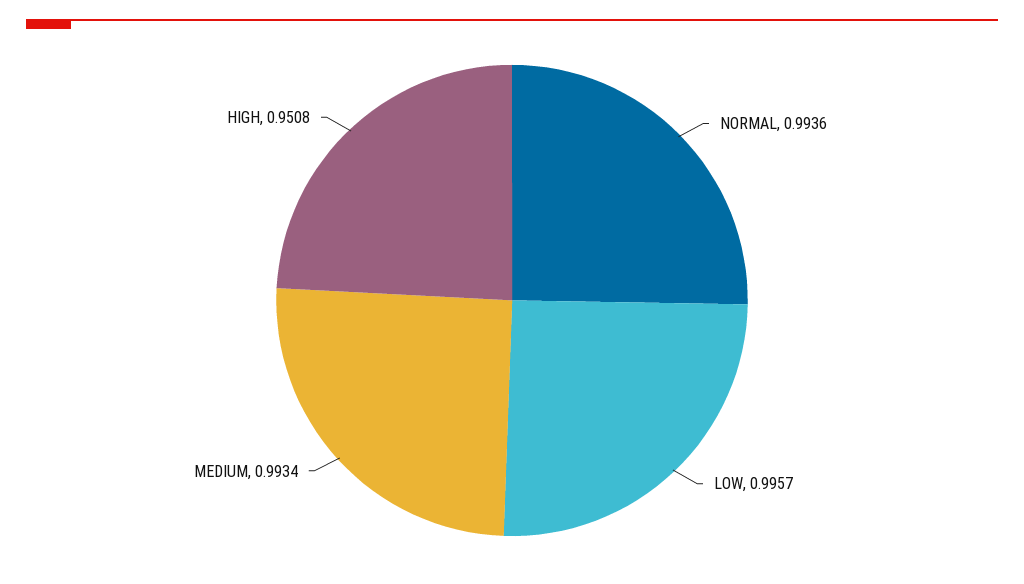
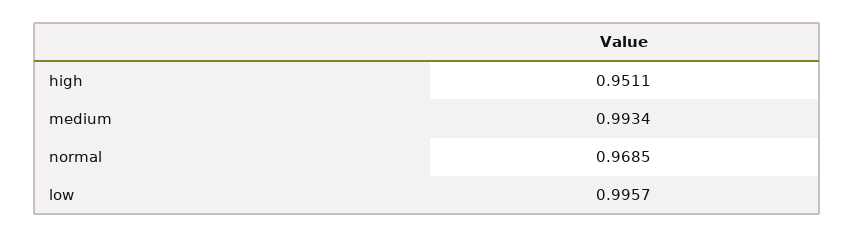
  {
-   "NORMAL": 0.9936,
+   "NORMAL": 0.9685,
    "LOW": 0.9957,
    "MEDIUM": 0.9934,
-   "HIGH": 0.9508
+   "HIGH": 0.9511
  }

